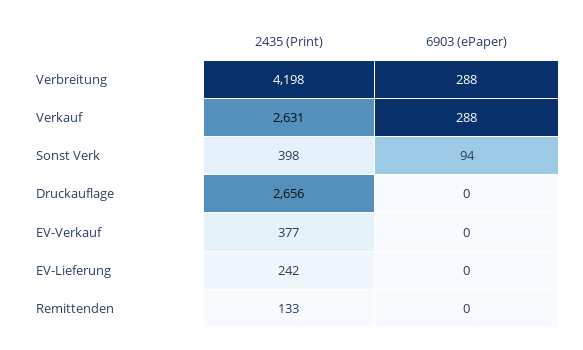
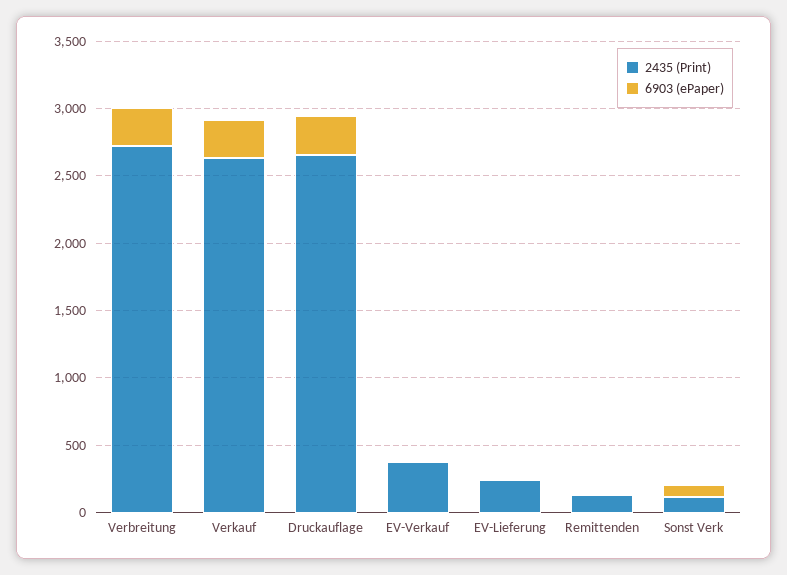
  {
    "2435 (Print)": {
-     "Verbreitung": 4198,
+     "Verbreitung": 2700,
      "Verkauf": 2631,
-     "Sonst Verk": 398,
+     "Sonst Verk": 100,
      "Druckauflage": 2656,
      "EV-Verkauf": 377,
      "EV-Lieferung": 242,
      "Remittenden": 133
    },
    "6903 (ePaper)": {
      "Verbreitung": 288,
      "Verkauf": 288,
      "Sonst Verk": 94,
-     "Druckauflage": 0,
+     "Druckauflage": 300,
      "EV-Verkauf": 0,
      "EV-Lieferung": 0,
      "Remittenden": 0
    }
  }

